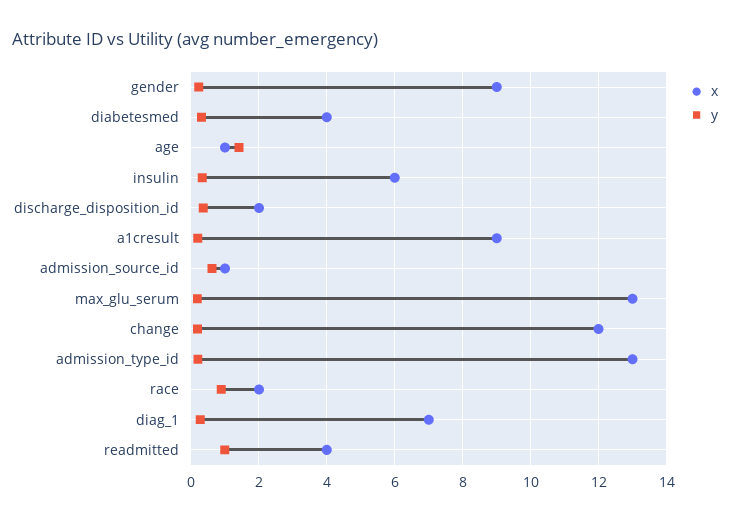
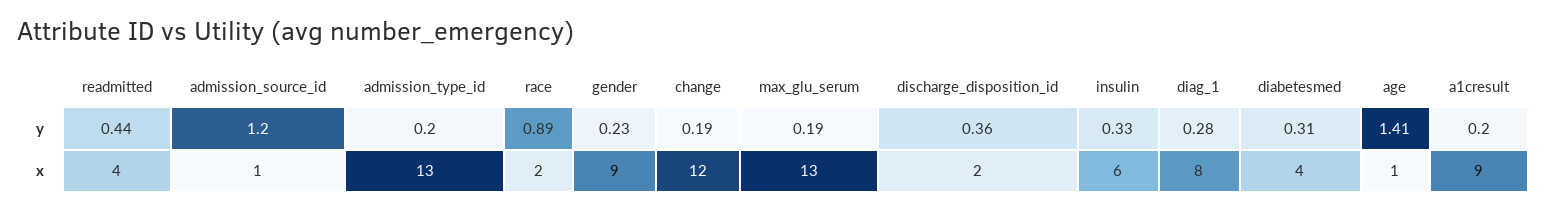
  {
    "x": {
      "gender": 9,
      "diabetesmed": 4,
      "age": 1,
      "insulin": 6,
      "discharge_disposition_id": 2,
      "a1cresult": 9,
      "admission_source_id": 1,
      "max_glu_serum": 13,
      "change": 12,
      "admission_type_id": 13,
      "race": 2,
-     "diag_1": 7,
+     "diag_1": 8,
      "readmitted": 4
    },
    "y": {
      "gender": 0.23,
      "diabetesmed": 0.31,
      "age": 1.41,
      "insulin": 0.33,
      "discharge_disposition_id": 0.36,
      "a1cresult": 0.2,
-     "admission_source_id": 0.6,
+     "admission_source_id": 1.2,
      "max_glu_serum": 0.19,
      "change": 0.19,
      "admission_type_id": 0.2,
      "race": 0.89,
      "diag_1": 0.28,
-     "readmitted": 1
+     "readmitted": 0.44
    }
  }

